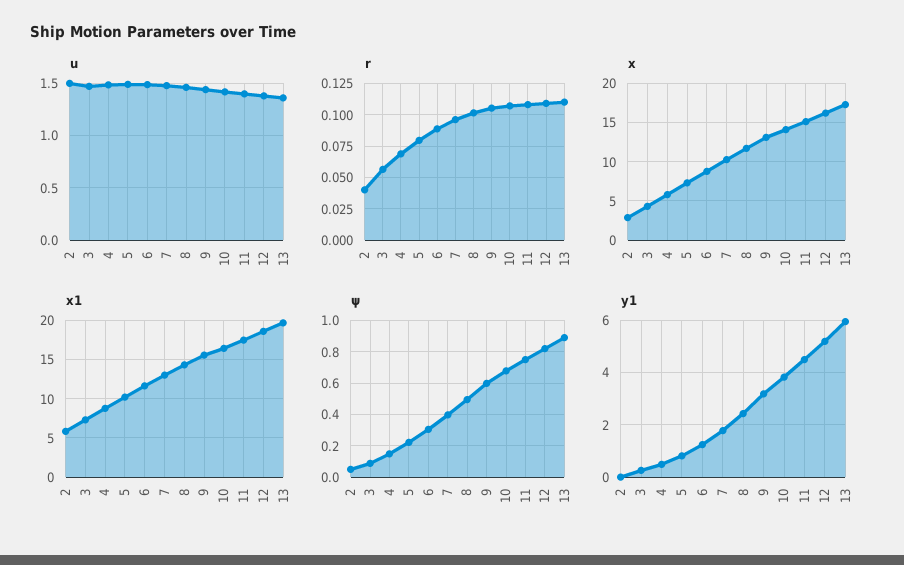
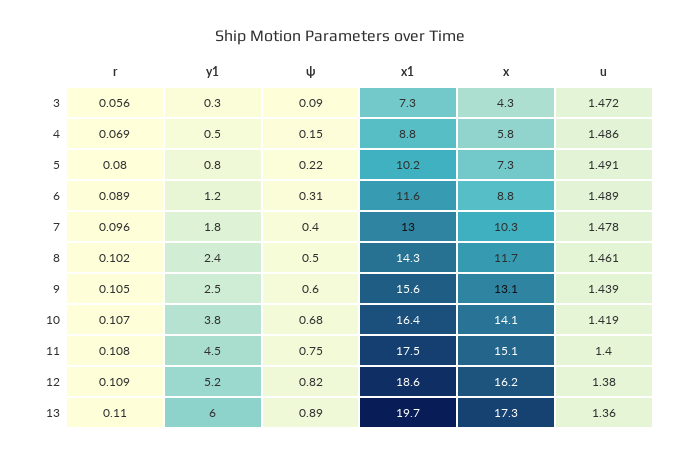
  {
    "u": {
-     "2": 1.5,
      "3": 1.472,
      "4": 1.486,
      "5": 1.491,
      "6": 1.489,
      "7": 1.478,
      "8": 1.461,
      "9": 1.439,
      "10": 1.419,
      "11": 1.4,
      "12": 1.38,
      "13": 1.36
    },
    "r": {
-     "2": 0.04,
      "3": 0.056,
      "4": 0.069,
      "5": 0.08,
      "6": 0.089,
      "7": 0.096,
      "8": 0.102,
      "9": 0.105,
      "10": 0.107,
      "11": 0.108,
      "12": 0.109,
      "13": 0.11
    },
    "x": {
-     "2": 3,
      "3": 4.3,
      "4": 5.8,
      "5": 7.3,
      "6": 8.8,
      "7": 10.3,
      "8": 11.7,
      "9": 13.1,
      "10": 14.1,
      "11": 15.1,
      "12": 16.2,
      "13": 17.3
    },
    "x1": {
-     "2": 6,
      "3": 7.3,
      "4": 8.8,
      "5": 10.2,
      "6": 11.6,
      "7": 13,
      "8": 14.3,
      "9": 15.6,
      "10": 16.4,
      "11": 17.5,
      "12": 18.6,
      "13": 19.7
    },
    "ψ": {
-     "2": 0.05,
      "3": 0.09,
      "4": 0.15,
      "5": 0.22,
      "6": 0.31,
      "7": 0.4,
      "8": 0.5,
      "9": 0.6,
      "10": 0.68,
      "11": 0.75,
      "12": 0.82,
      "13": 0.89
    },
    "y1": {
-     "2": 0,
      "3": 0.3,
      "4": 0.5,
      "5": 0.8,
      "6": 1.2,
      "7": 1.8,
      "8": 2.4,
-     "9": 3.25,
+     "9": 2.5,
      "10": 3.8,
      "11": 4.5,
      "12": 5.2,
      "13": 6
    }
  }

